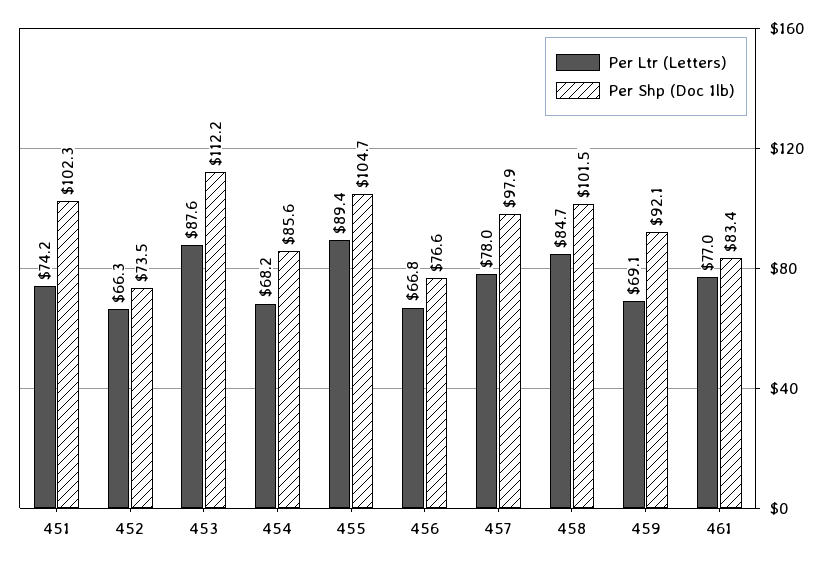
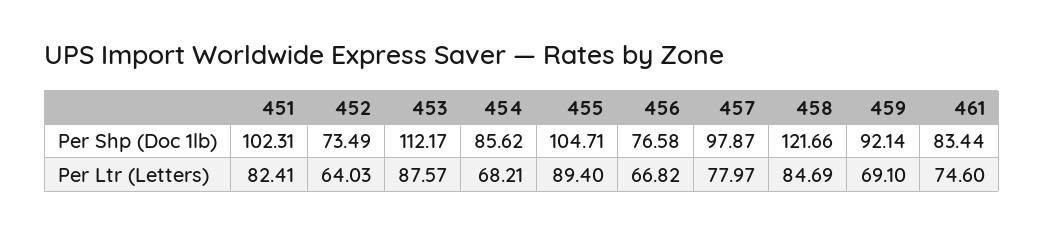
  {
    "Per Ltr (Letters)": {
-     "451": 74.2,
+     "451": 82.41,
-     "452": 66.3,
+     "452": 64.03,
      "453": 87.57,
      "454": 68.21,
      "455": 89.4,
      "456": 66.82,
      "457": 77.97,
      "458": 84.69,
      "459": 69.1,
-     "461": 77
+     "461": 74.6
    },
    "Per Shp (Doc 1lb)": {
      "451": 102.31,
      "452": 73.49,
      "453": 112.17,
      "454": 85.62,
      "455": 104.71,
      "456": 76.58,
      "457": 97.87,
-     "458": 101.5,
+     "458": 121.66,
      "459": 92.14,
      "461": 83.44
    }
  }

